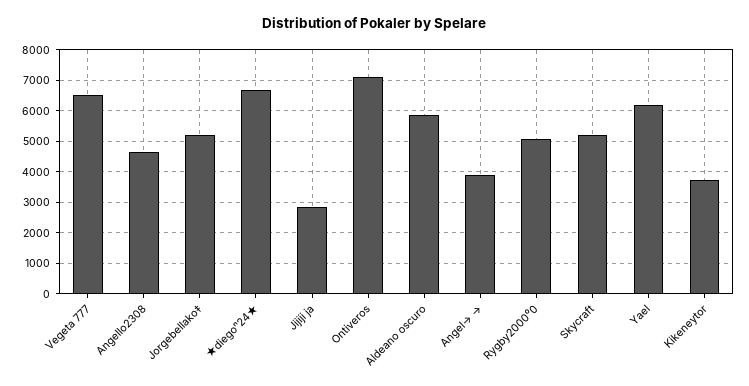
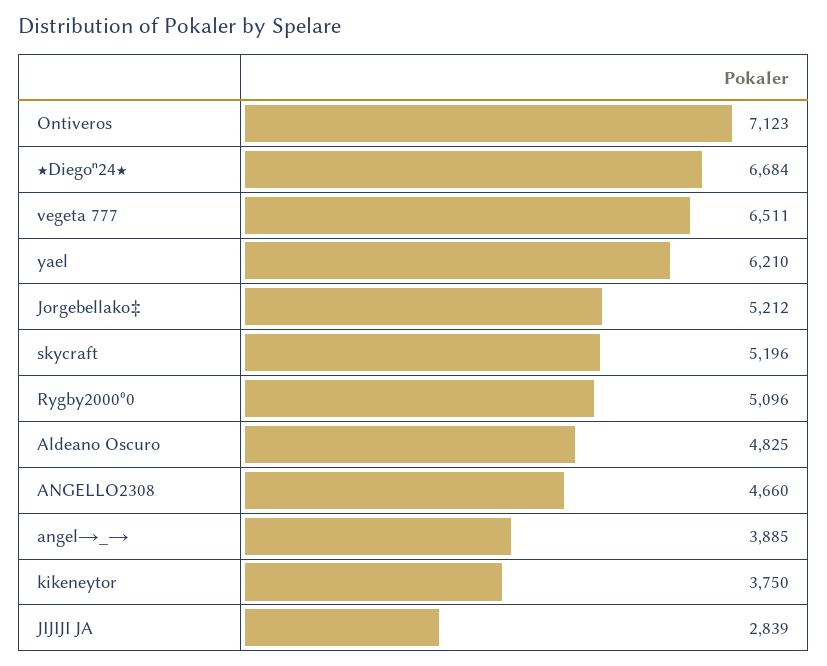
  {
    "Vegeta 777": 6511,
    "Angello2308": 4660,
    "Jorgebellako‡": 5212,
    "★diegoⁿ24★": 6684,
    "Jijiji ja": 2839,
    "Ontiveros": 7123,
-   "Aldeano oscuro": 5800,
+   "Aldeano oscuro": 4825,
    "Angel→ →": 3885,
    "Rygby2000⁰0": 5096,
    "Skycraft": 5196,
    "Yael": 6210,
    "Kikeneytor": 3750
  }

